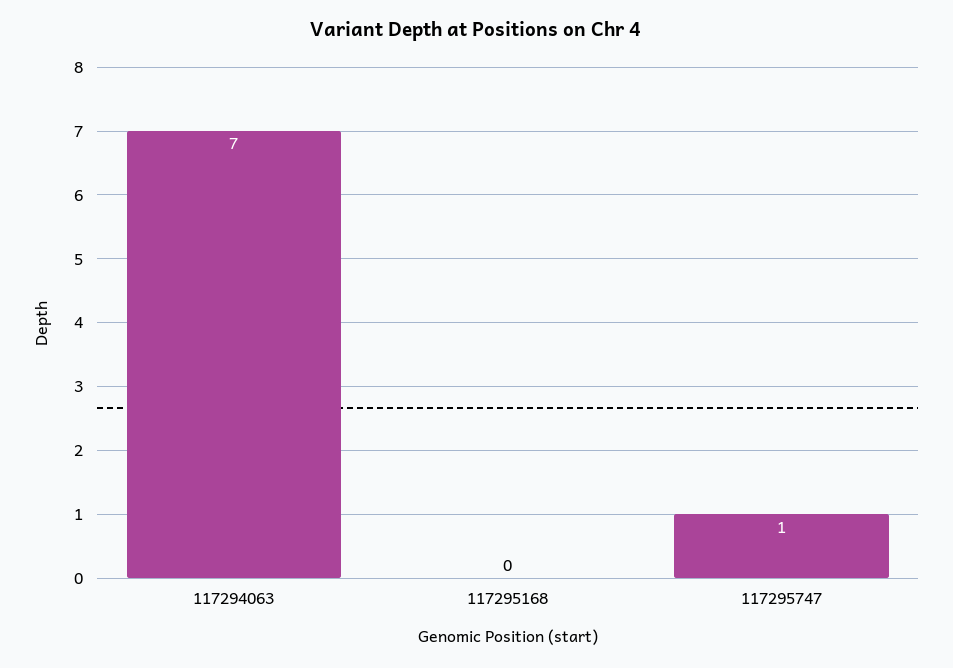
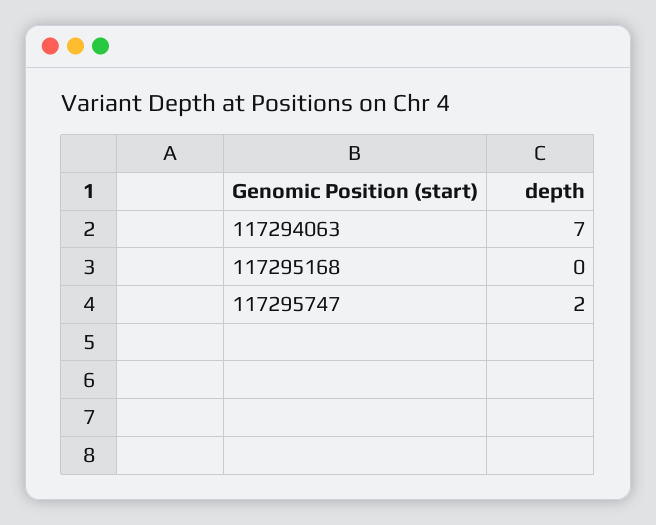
  {
    "117294063": 7,
    "117295168": 0,
-   "117295747": 1
+   "117295747": 2
  }

